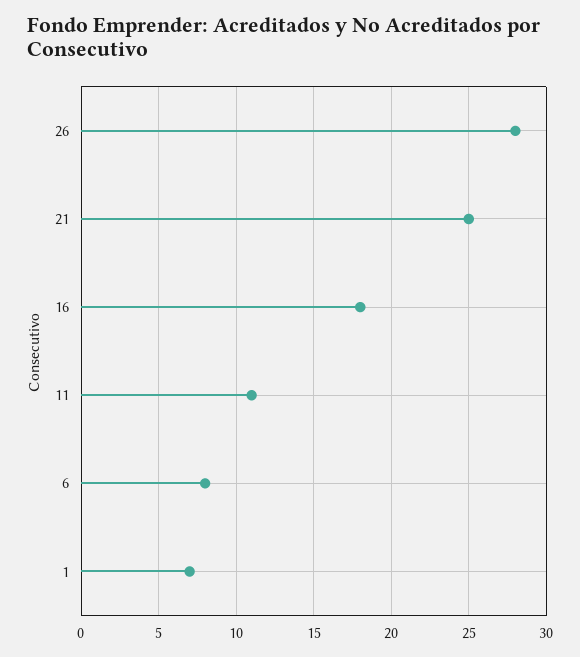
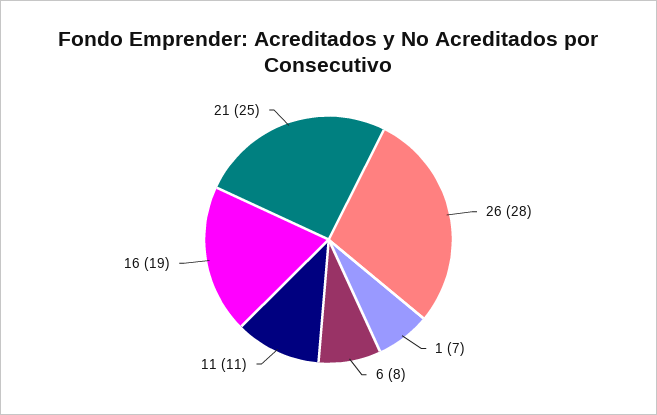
  {
    "26": 28,
    "21": 25,
-   "16": 18,
+   "16": 19,
    "11": 11,
    "6": 8,
    "1": 7
  }

